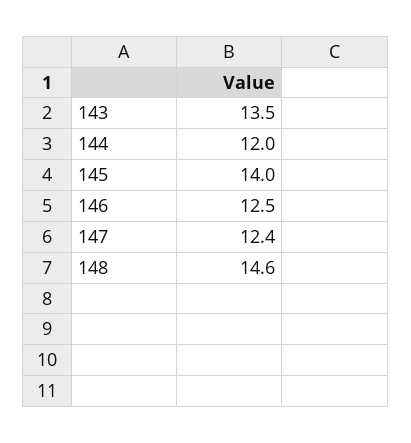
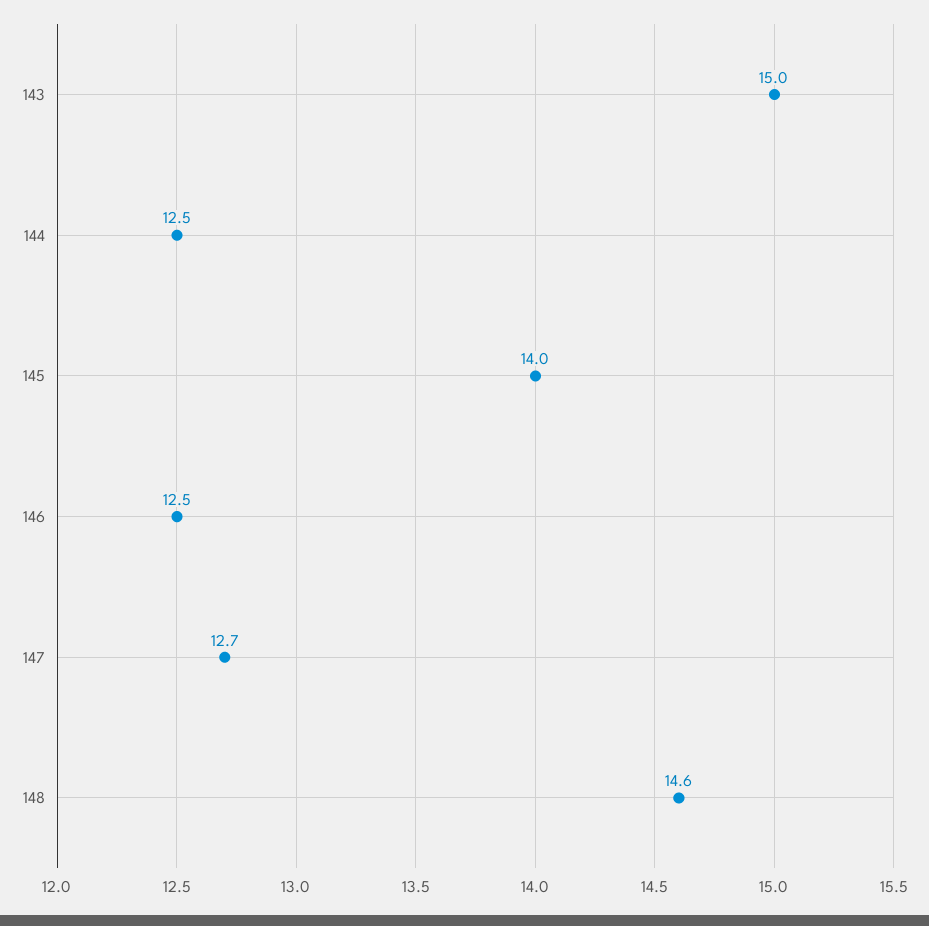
  {
-   "143": 13.5,
+   "143": 15,
-   "144": 12,
+   "144": 12.5,
    "145": 14,
    "146": 12.5,
-   "147": 12.4,
+   "147": 12.7,
    "148": 14.6
  }

